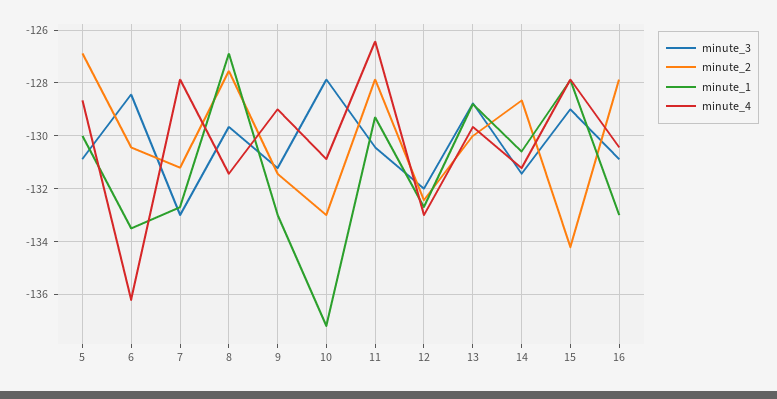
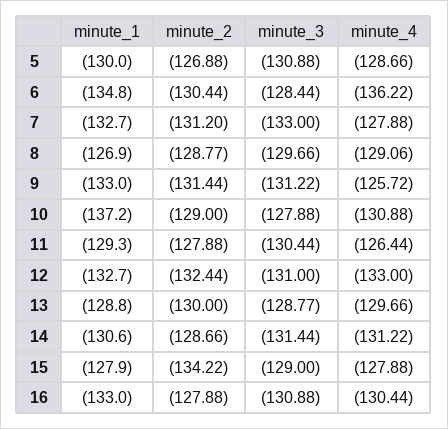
  {
    "minute_3": {
      "5": -130.88,
      "6": -128.44,
      "7": -133,
      "8": -129.66,
      "9": -131.22,
      "10": -127.88,
      "11": -130.44,
-     "12": -132,
+     "12": -131,
      "13": -128.77,
      "14": -131.44,
      "15": -129,
      "16": -130.88
    },
    "minute_2": {
      "5": -126.88,
      "6": -130.44,
      "7": -131.2,
-     "8": -127.5,
+     "8": -128.77,
      "9": -131.44,
-     "10": -133,
+     "10": -129,
      "11": -127.88,
      "12": -132.44,
      "13": -130,
      "14": -128.66,
      "15": -134.22,
      "16": -127.88
    },
    "minute_1": {
      "5": -130,
-     "6": -133.5,
+     "6": -134.8,
      "7": -132.7,
      "8": -126.9,
      "9": -133,
      "10": -137.2,
      "11": -129.3,
      "12": -132.7,
      "13": -128.8,
      "14": -130.6,
      "15": -127.9,
      "16": -133
    },
    "minute_4": {
      "5": -128.66,
      "6": -136.22,
      "7": -127.88,
-     "8": -131.5,
+     "8": -129.06,
-     "9": -129,
+     "9": -125.72,
      "10": -130.88,
      "11": -126.44,
      "12": -133,
      "13": -129.66,
      "14": -131.22,
      "15": -127.88,
      "16": -130.44
    }
  }

